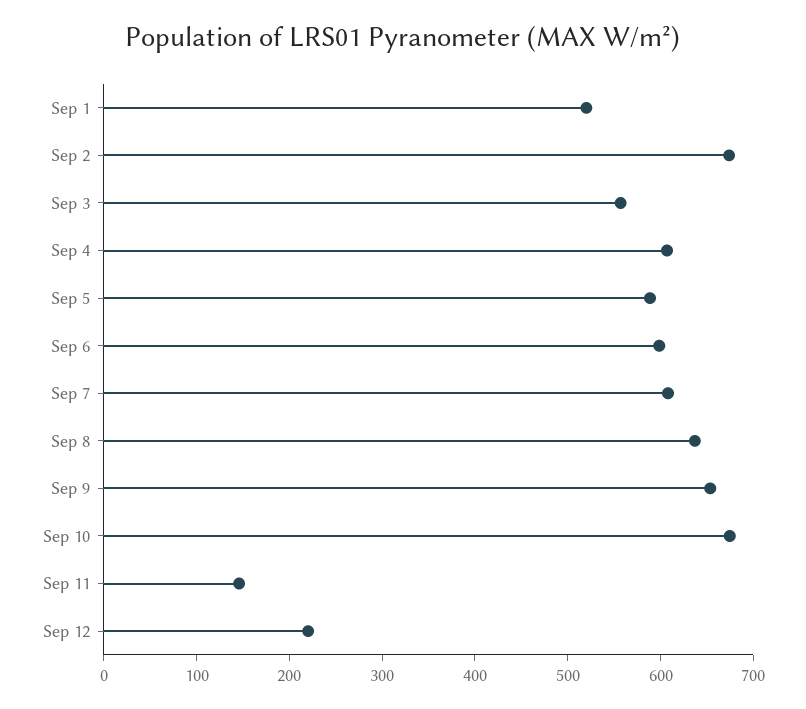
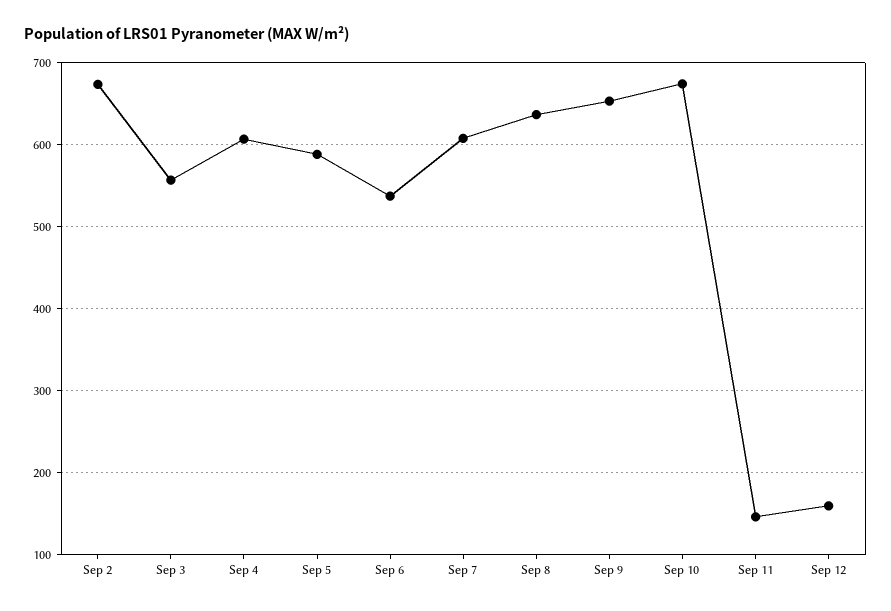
  {
-   "Sep 1": 520,
    "Sep 2": 670,
    "Sep 3": 560,
    "Sep 4": 610,
    "Sep 5": 590,
-   "Sep 6": 600,
+   "Sep 6": 540,
    "Sep 7": 610,
    "Sep 8": 640,
    "Sep 9": 650,
    "Sep 10": 670,
    "Sep 11": 150,
-   "Sep 12": 220
+   "Sep 12": 160
  }

